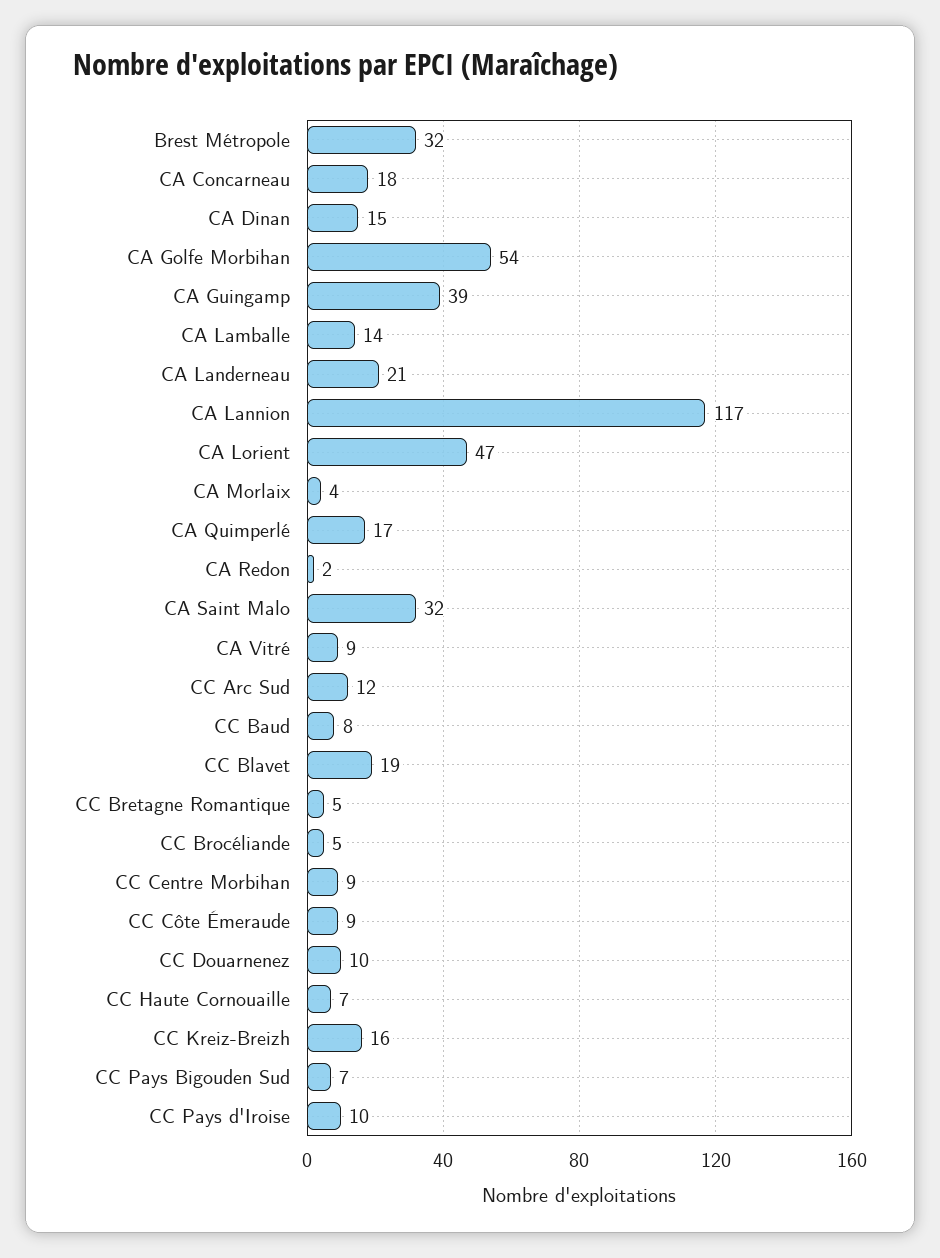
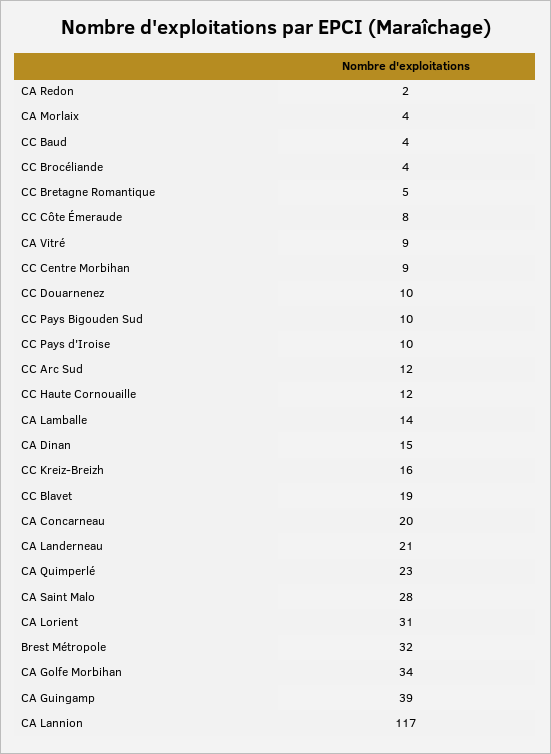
  {
    "Brest Métropole": 32,
-   "CA Concarneau": 18,
+   "CA Concarneau": 20,
    "CA Dinan": 15,
-   "CA Golfe Morbihan": 54,
+   "CA Golfe Morbihan": 34,
    "CA Guingamp": 39,
    "CA Lamballe": 14,
    "CA Landerneau": 21,
    "CA Lannion": 117,
-   "CA Lorient": 47,
+   "CA Lorient": 31,
    "CA Morlaix": 4,
-   "CA Quimperlé": 17,
+   "CA Quimperlé": 23,
    "CA Redon": 2,
-   "CA Saint Malo": 32,
+   "CA Saint Malo": 28,
    "CA Vitré": 9,
    "CC Arc Sud": 12,
-   "CC Baud": 8,
+   "CC Baud": 4,
    "CC Blavet": 19,
    "CC Bretagne Romantique": 5,
-   "CC Brocéliande": 5,
+   "CC Brocéliande": 4,
    "CC Centre Morbihan": 9,
-   "CC Côte Émeraude": 9,
+   "CC Côte Émeraude": 8,
    "CC Douarnenez": 10,
-   "CC Haute Cornouaille": 7,
+   "CC Haute Cornouaille": 12,
    "CC Kreiz-Breizh": 16,
-   "CC Pays Bigouden Sud": 7,
+   "CC Pays Bigouden Sud": 10,
    "CC Pays d'Iroise": 10
  }

